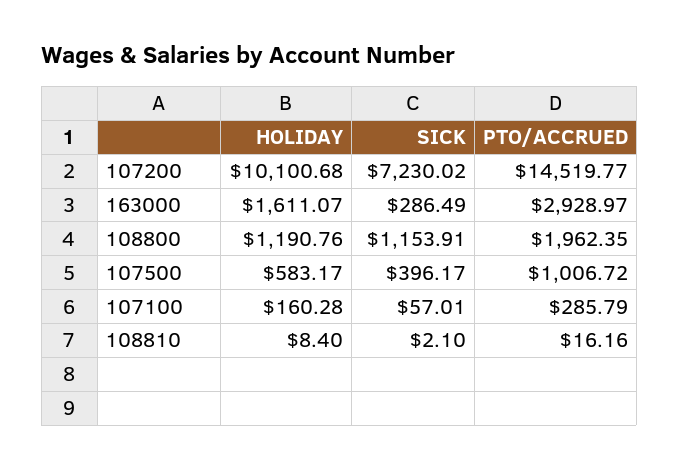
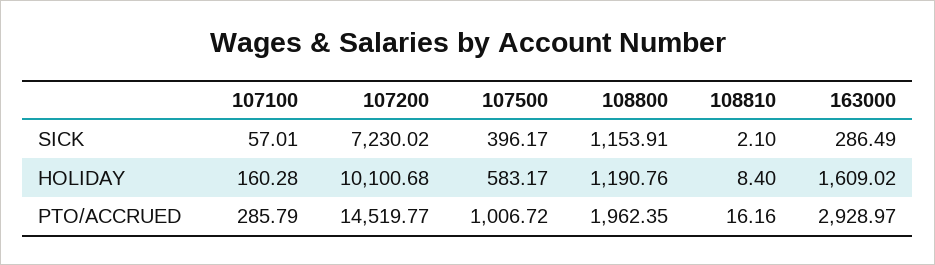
  {
    "HOLIDAY": {
      "107200": 10100.68,
-     "163000": 1611.07,
+     "163000": 1609.02,
      "108800": 1190.76,
      "107500": 583.17,
      "107100": 160.28,
      "108810": 8.4
    },
    "SICK": {
      "107200": 7230.02,
      "163000": 286.49,
      "108800": 1153.91,
      "107500": 396.17,
      "107100": 57.01,
      "108810": 2.1
    },
    "PTO/ACCRUED": {
      "107200": 14519.77,
      "163000": 2928.97,
      "108800": 1962.35,
      "107500": 1006.72,
      "107100": 285.79,
      "108810": 16.16
    }
  }

